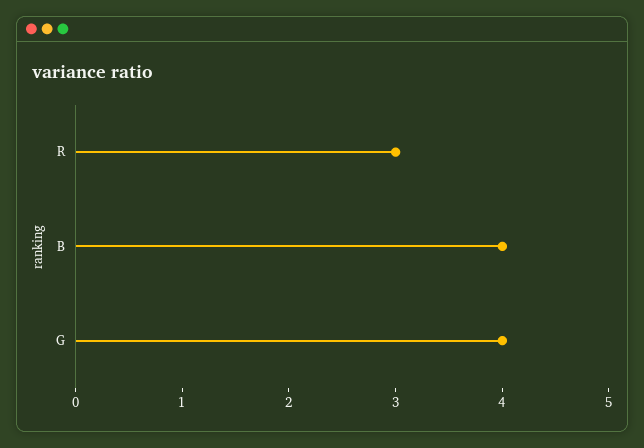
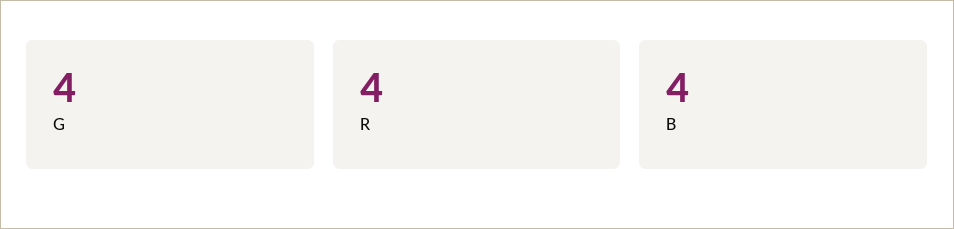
  {
-   "R": 3,
+   "R": 4,
    "B": 4,
    "G": 4
  }

